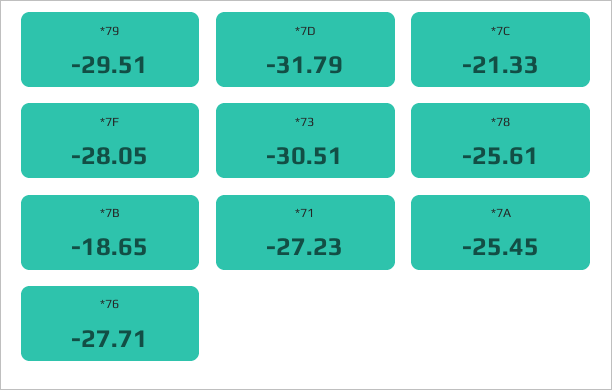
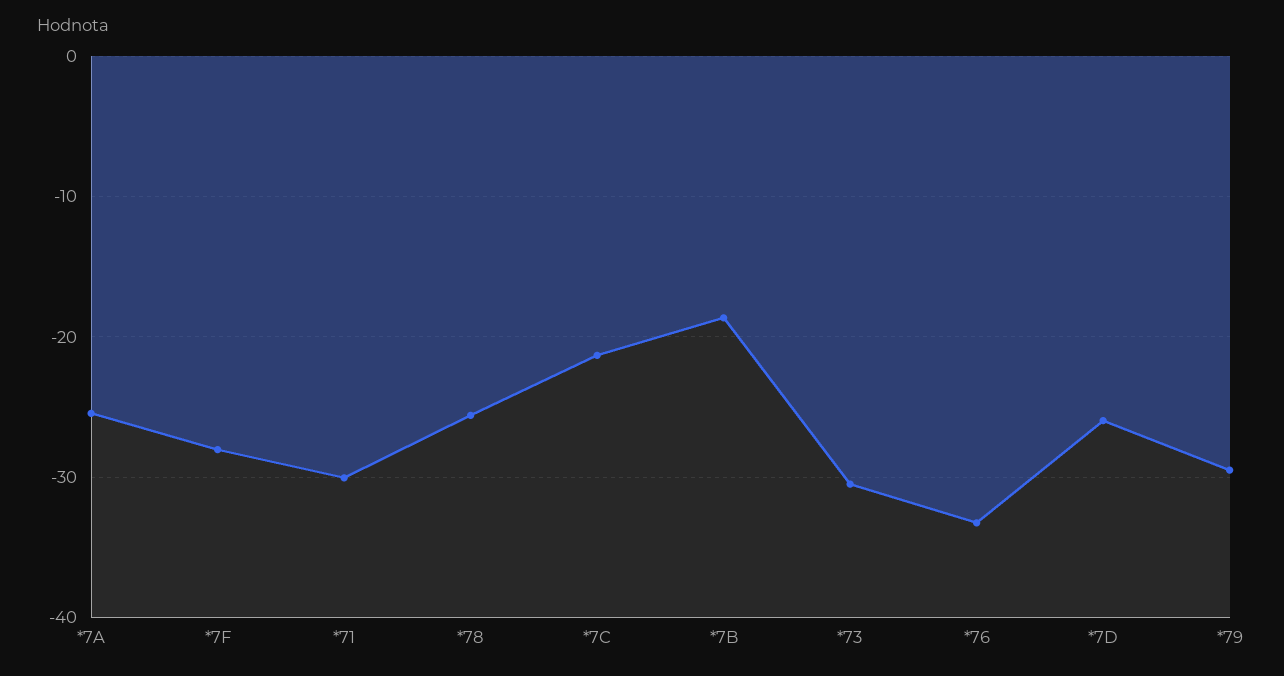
  {
    "*79": -29.51,
-   "*7D": -31.79,
+   "*7D": -26,
    "*7C": -21.33,
    "*7F": -28.05,
    "*73": -30.51,
    "*78": -25.61,
    "*7B": -18.65,
-   "*71": -27.23,
+   "*71": -30,
    "*7A": -25.45,
-   "*76": -27.71
+   "*76": -33
  }

